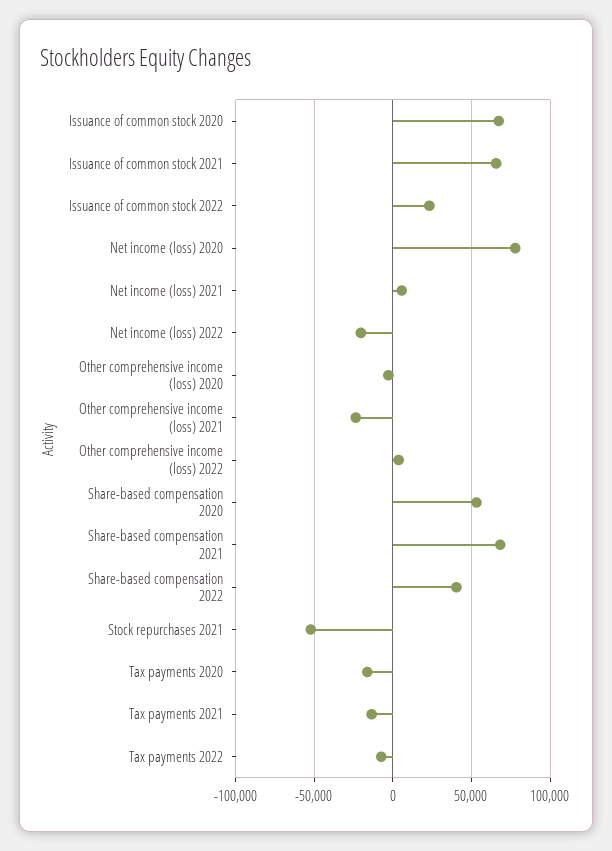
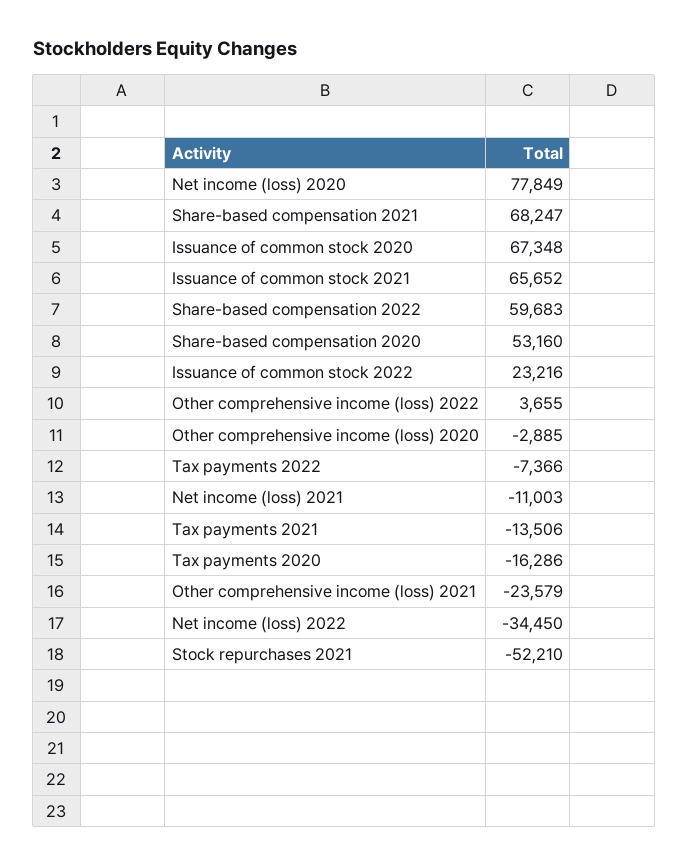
  {
    "Issuance of common stock 2020": 67348,
    "Issuance of common stock 2021": 65652,
    "Issuance of common stock 2022": 23216,
    "Net income (loss) 2020": 77849,
-   "Net income (loss) 2021": 5000,
+   "Net income (loss) 2021": -11003,
-   "Net income (loss) 2022": -20000,
+   "Net income (loss) 2022": -34450,
    "Other comprehensive income (loss) 2020": -2885,
    "Other comprehensive income (loss) 2021": -23579,
    "Other comprehensive income (loss) 2022": 3655,
    "Share-based compensation 2020": 53160,
    "Share-based compensation 2021": 68247,
-   "Share-based compensation 2022": 40000,
+   "Share-based compensation 2022": 59683,
    "Stock repurchases 2021": -52210,
    "Tax payments 2020": -16286,
    "Tax payments 2021": -13506,
    "Tax payments 2022": -7366
  }

